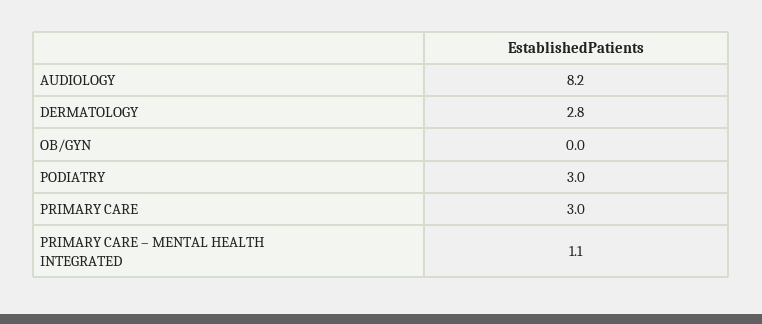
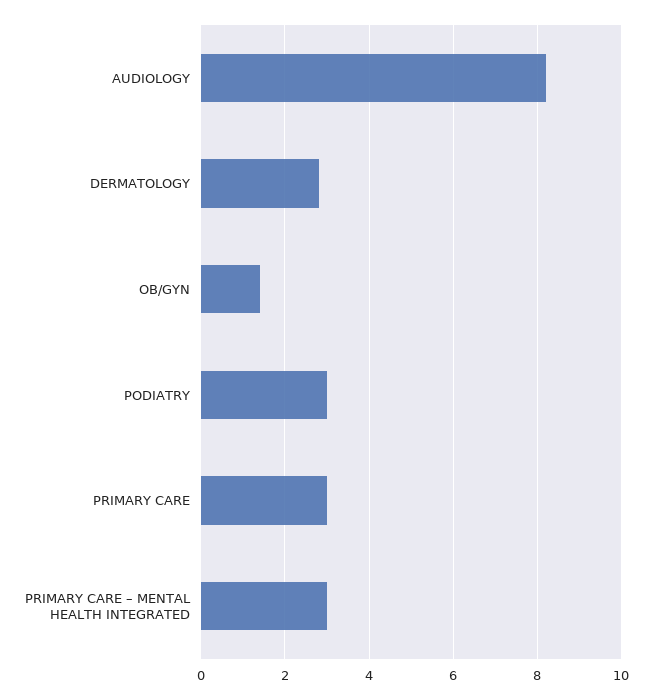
  {
    "AUDIOLOGY": 8.2,
    "DERMATOLOGY": 2.8,
-   "OB/GYN": 0,
+   "OB/GYN": 1.5,
    "PODIATRY": 3,
    "PRIMARY CARE": 3,
-   "PRIMARY CARE – MENTAL HEALTH INTEGRATED": 1.1
+   "PRIMARY CARE – MENTAL HEALTH INTEGRATED": 3
  }

